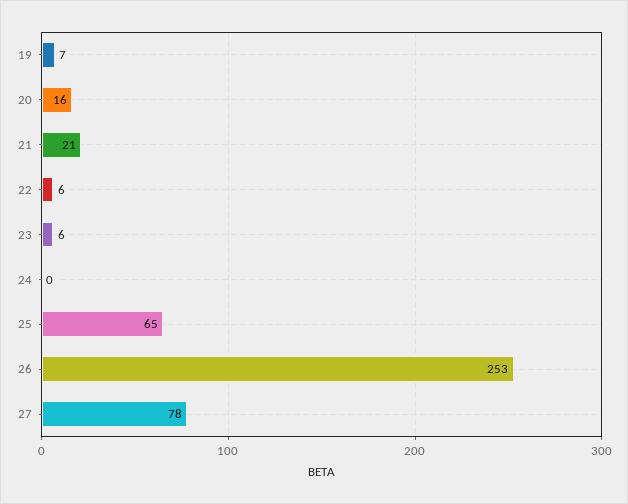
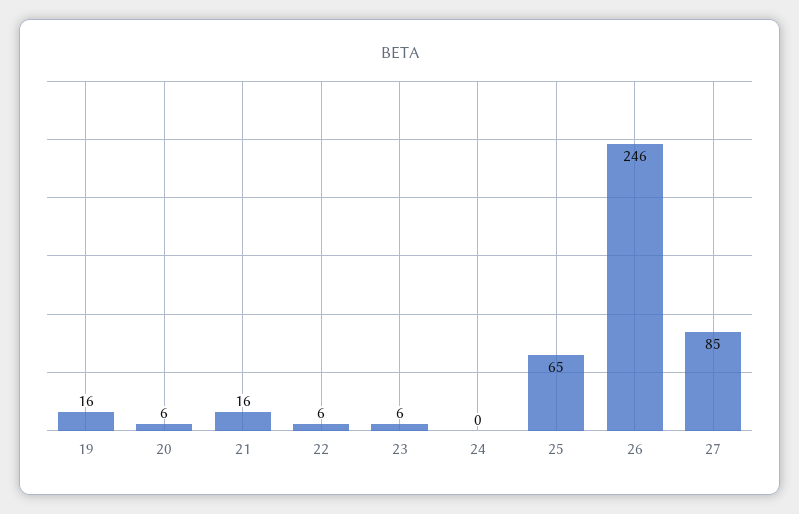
  {
-   "19": 7,
+   "19": 16,
-   "20": 16,
+   "20": 6,
-   "21": 21,
+   "21": 16,
    "22": 6,
    "23": 6,
    "24": 0,
    "25": 65,
-   "26": 253,
+   "26": 246,
-   "27": 78
+   "27": 85
  }

